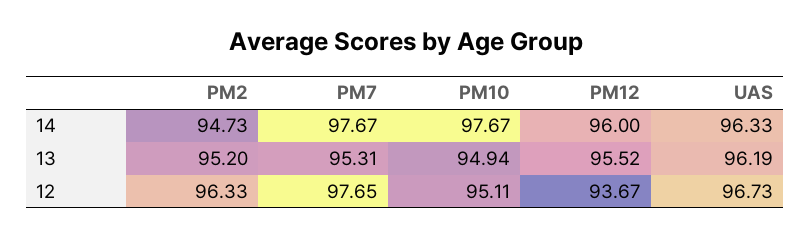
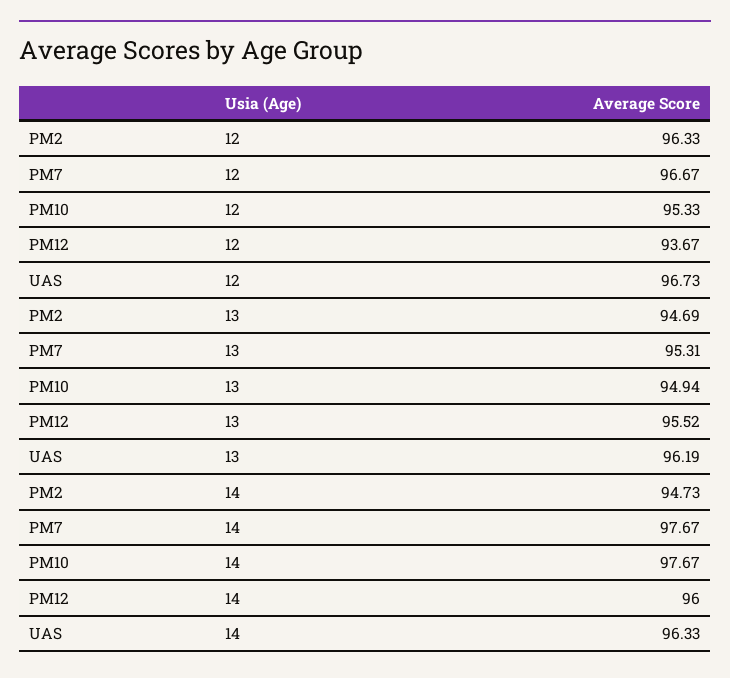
  {
    "PM2": {
      "14": 94.73,
-     "13": 95.2,
+     "13": 94.69,
      "12": 96.33
    },
    "PM7": {
      "14": 97.67,
      "13": 95.31,
-     "12": 97.65
+     "12": 96.67
    },
    "PM10": {
      "14": 97.67,
      "13": 94.94,
-     "12": 95.11
+     "12": 95.33
    },
    "PM12": {
      "14": 96,
      "13": 95.52,
      "12": 93.67
    },
    "UAS": {
      "14": 96.33,
      "13": 96.19,
      "12": 96.73
    }
  }

